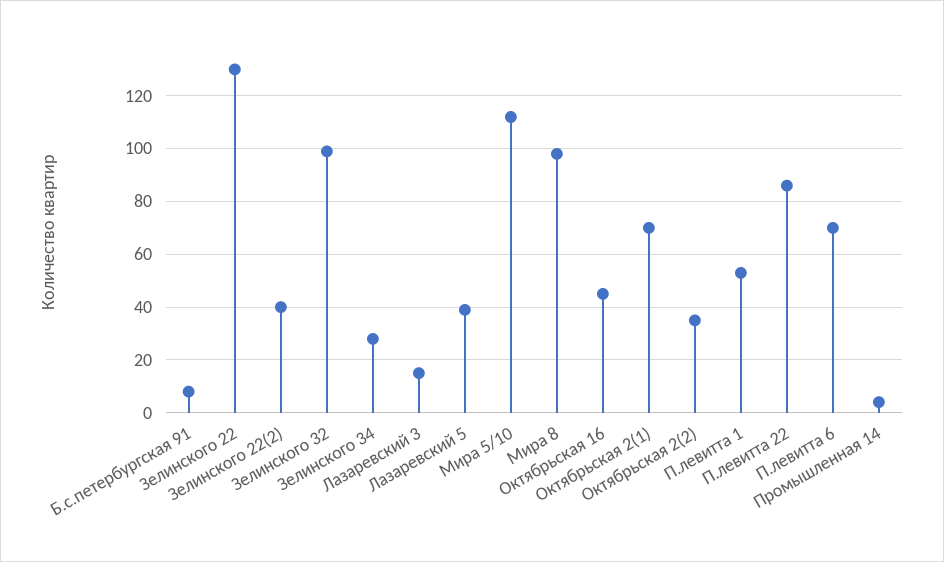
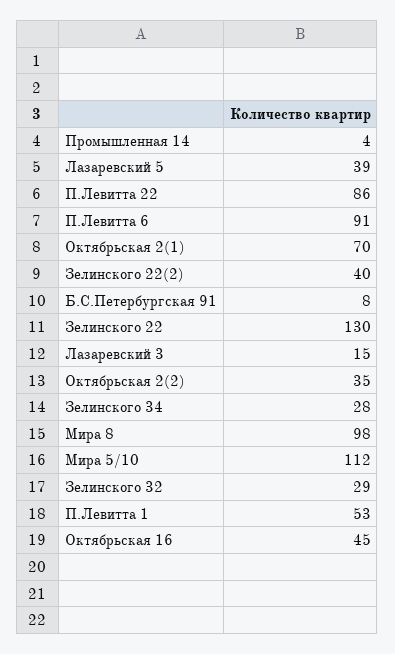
  {
    "Б.с.петербургская 91": 8,
    "Зелинского 22": 130,
    "Зелинского 22(2)": 40,
-   "Зелинского 32": 100,
+   "Зелинского 32": 29,
    "Зелинского 34": 28,
    "Лазаревский 3": 15,
    "Лазаревский 5": 39,
    "Мира 5/10": 112,
    "Мира 8": 98,
    "Октябрьская 16": 45,
    "Октябрьская 2(1)": 70,
    "Октябрьская 2(2)": 35,
    "П.левитта 1": 53,
    "П.левитта 22": 86,
-   "П.левитта 6": 70,
+   "П.левитта 6": 91,
    "Промышленная 14": 4
  }

